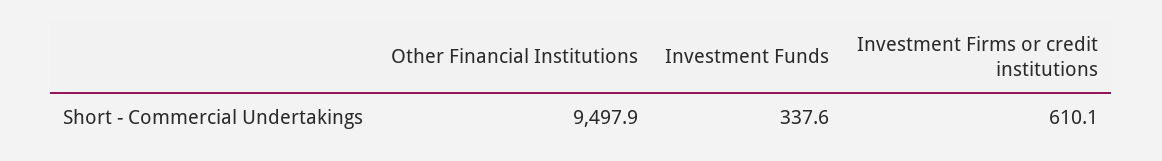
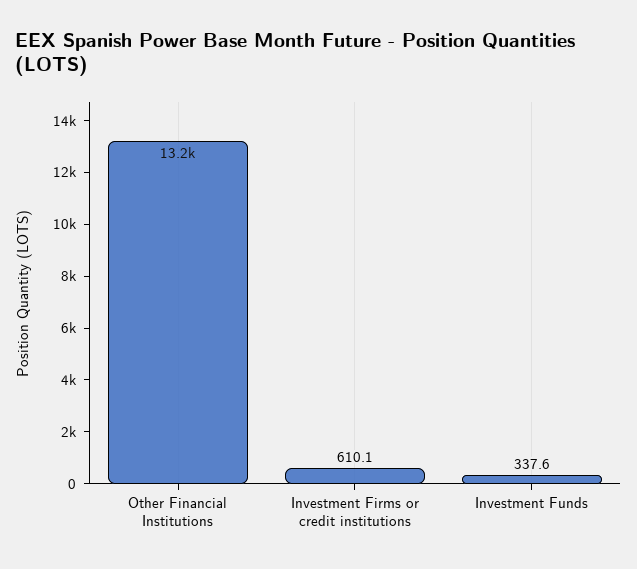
  {
-   "Other Financial Institutions": 9497.9,
+   "Other Financial Institutions": 13200,
    "Investment Funds": 337.6,
    "Investment Firms or credit institutions": 610.1
  }

